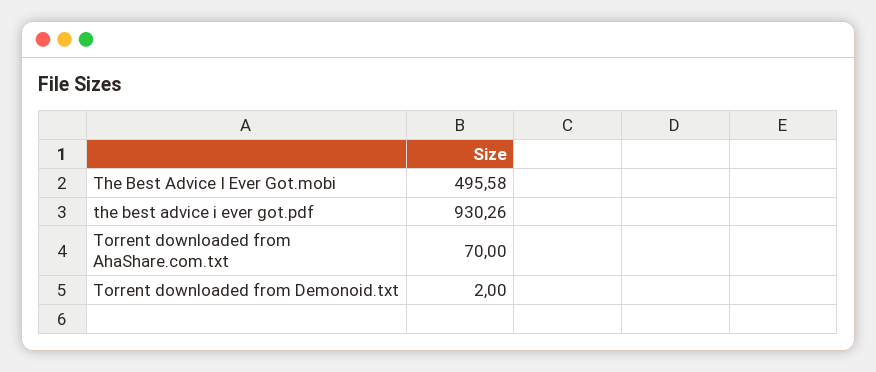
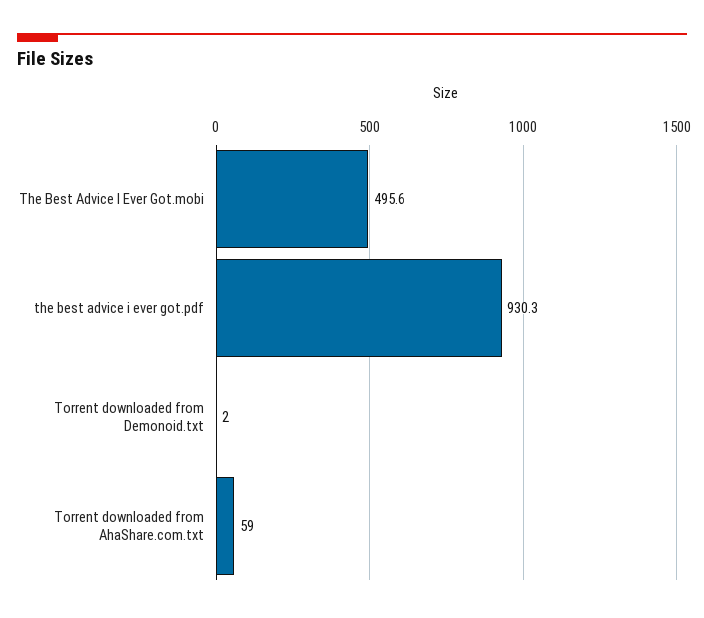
  {
    "The Best Advice I Ever Got.mobi": 495.58,
    "the best advice i ever got.pdf": 930.26,
-   "Torrent downloaded from AhaShare.com.txt": 70,
+   "Torrent downloaded from AhaShare.com.txt": 59,
    "Torrent downloaded from Demonoid.txt": 2
  }

